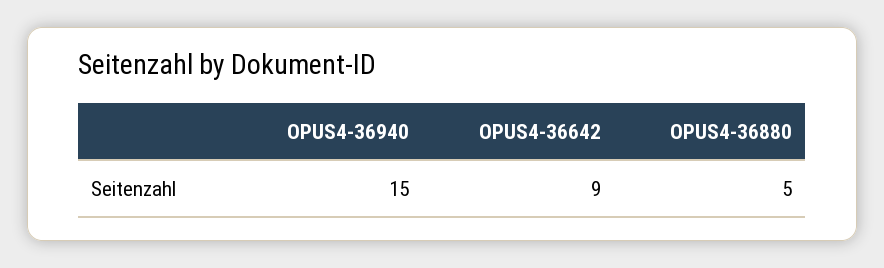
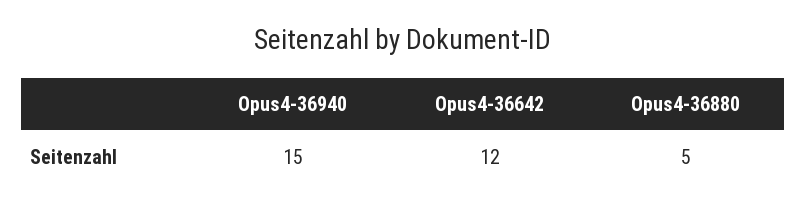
  {
    "OPUS4-36940": 15,
-   "OPUS4-36642": 9,
+   "OPUS4-36642": 12,
    "OPUS4-36880": 5
  }

